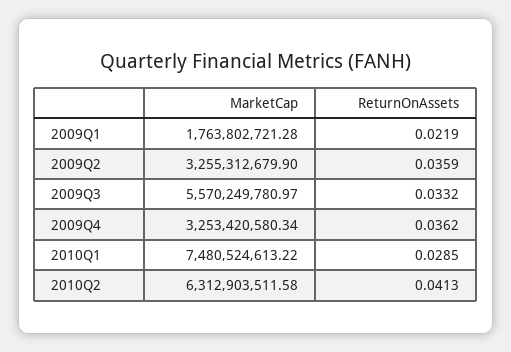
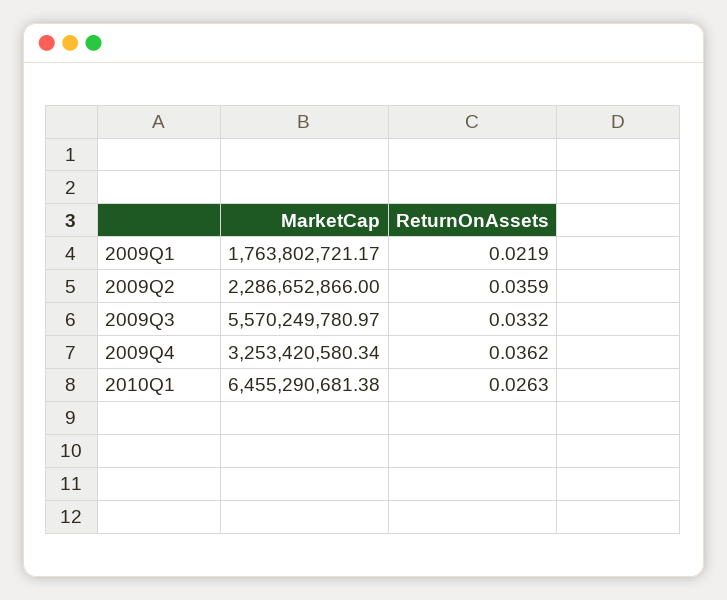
  {
    "MarketCap": {
-     "2009Q1": 1763802721.28,
+     "2009Q1": 1763802721.17,
-     "2009Q2": 3255312679.9,
+     "2009Q2": 2286652866,
      "2009Q3": 5570249780.97,
      "2009Q4": 3253420580.34,
-     "2010Q1": 7480524613.22,
+     "2010Q1": 6455290681.38
-     "2010Q2": 6312903511.58
    },
    "ReturnOnAssets": {
      "2009Q1": 0.0219,
      "2009Q2": 0.0359,
      "2009Q3": 0.0332,
      "2009Q4": 0.0362,
-     "2010Q1": 0.0285,
+     "2010Q1": 0.0263
-     "2010Q2": 0.0413
    }
  }

